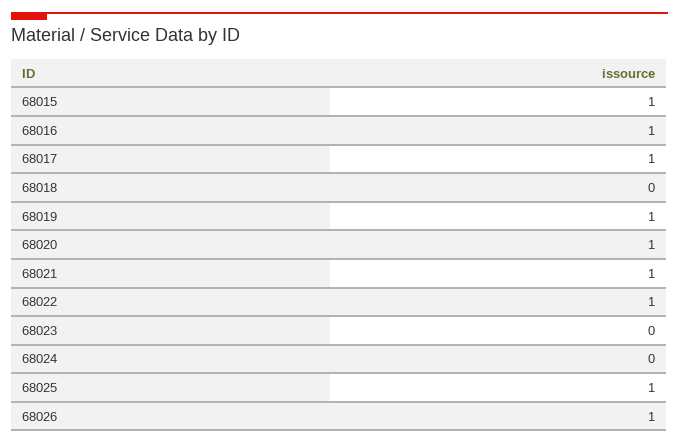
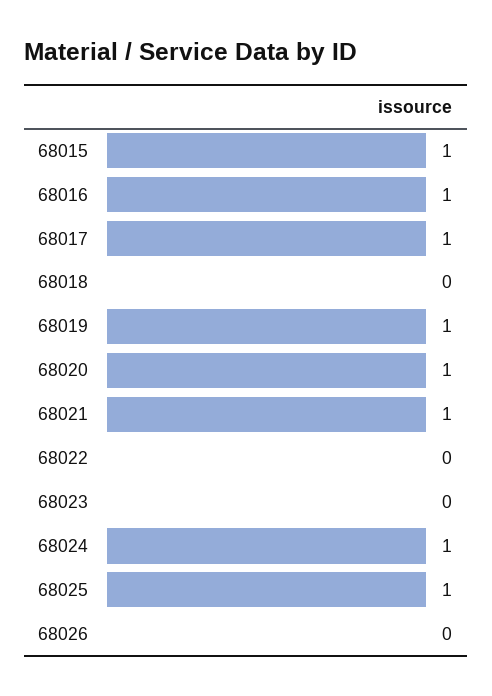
  {
    "68015": 1,
    "68016": 1,
    "68017": 1,
    "68018": 0,
    "68019": 1,
    "68020": 1,
    "68021": 1,
-   "68022": 1,
+   "68022": 0,
    "68023": 0,
-   "68024": 0,
+   "68024": 1,
    "68025": 1,
-   "68026": 1
+   "68026": 0
  }

